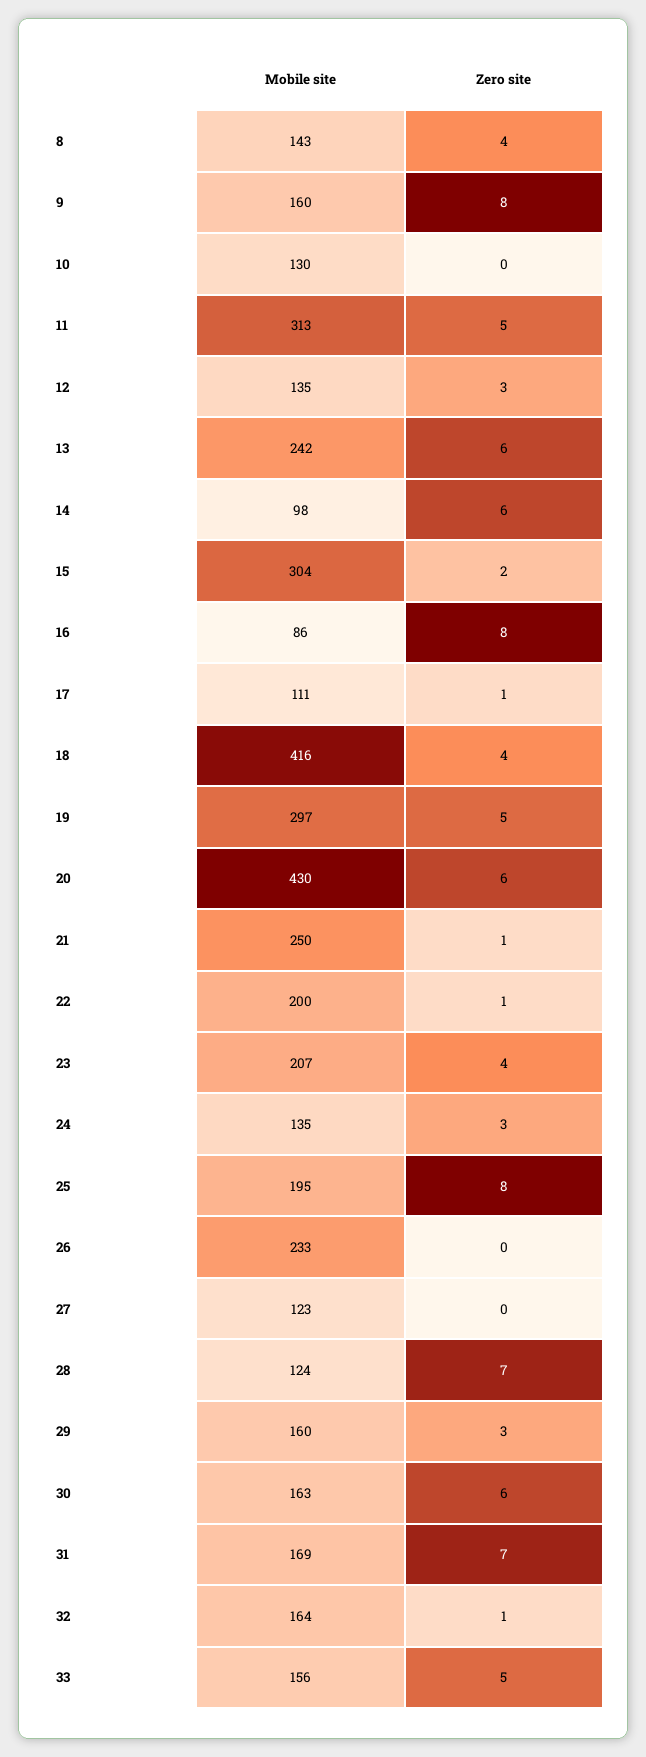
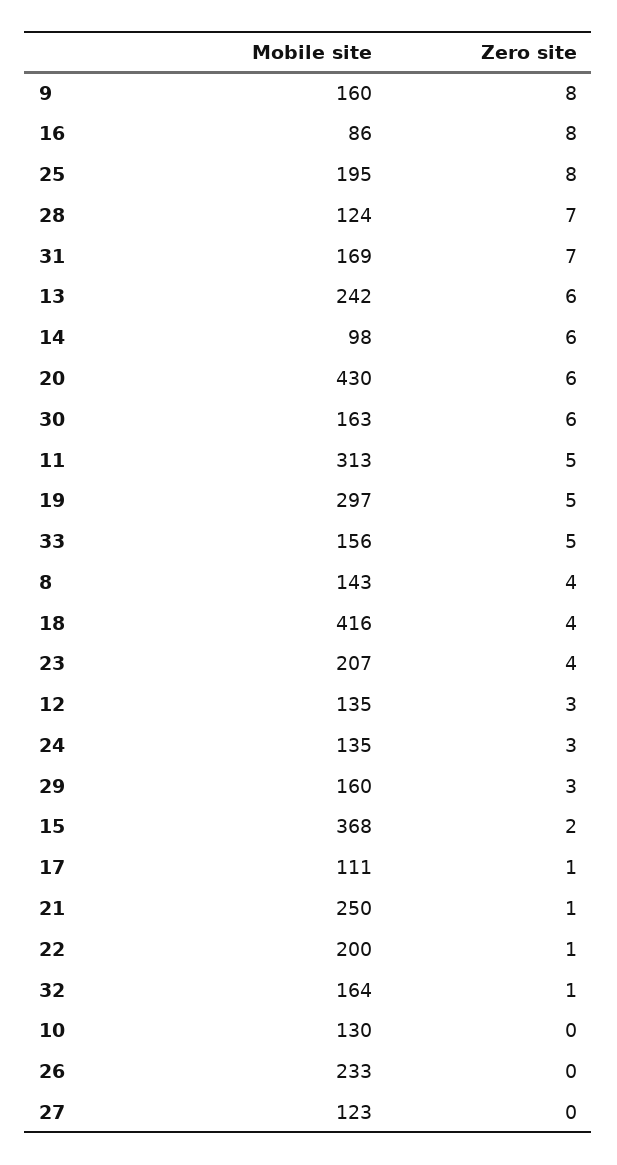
  {
    "Mobile site": {
      "8": 143,
      "9": 160,
      "10": 130,
      "11": 313,
      "12": 135,
      "13": 242,
      "14": 98,
-     "15": 304,
+     "15": 368,
      "16": 86,
      "17": 111,
      "18": 416,
      "19": 297,
      "20": 430,
      "21": 250,
      "22": 200,
      "23": 207,
      "24": 135,
      "25": 195,
      "26": 233,
      "27": 123,
      "28": 124,
      "29": 160,
      "30": 163,
      "31": 169,
      "32": 164,
      "33": 156
    },
    "Zero site": {
      "8": 4,
      "9": 8,
      "10": 0,
      "11": 5,
      "12": 3,
      "13": 6,
      "14": 6,
      "15": 2,
      "16": 8,
      "17": 1,
      "18": 4,
      "19": 5,
      "20": 6,
      "21": 1,
      "22": 1,
      "23": 4,
      "24": 3,
      "25": 8,
      "26": 0,
      "27": 0,
      "28": 7,
      "29": 3,
      "30": 6,
      "31": 7,
      "32": 1,
      "33": 5
    }
  }

